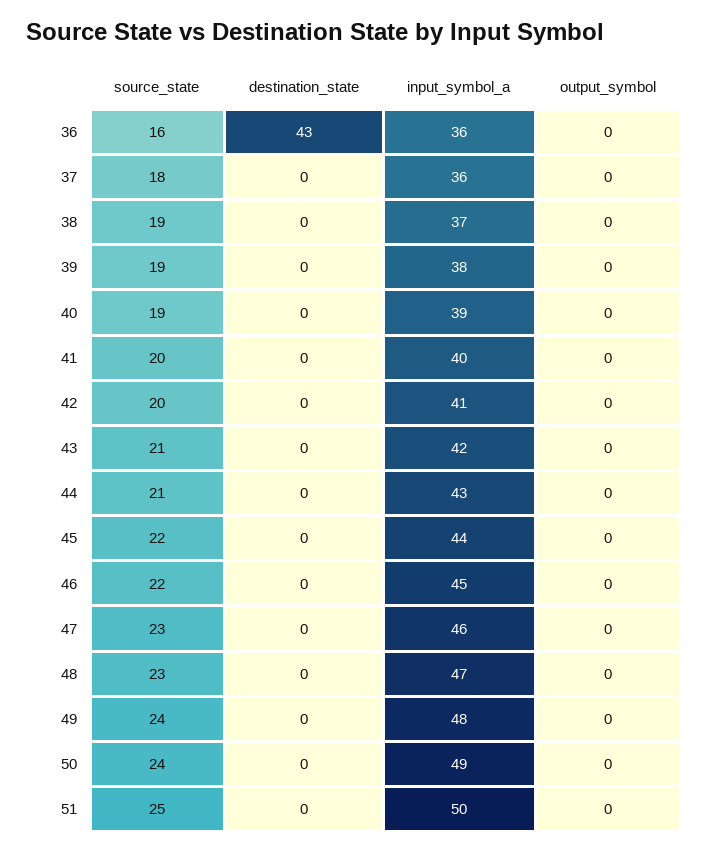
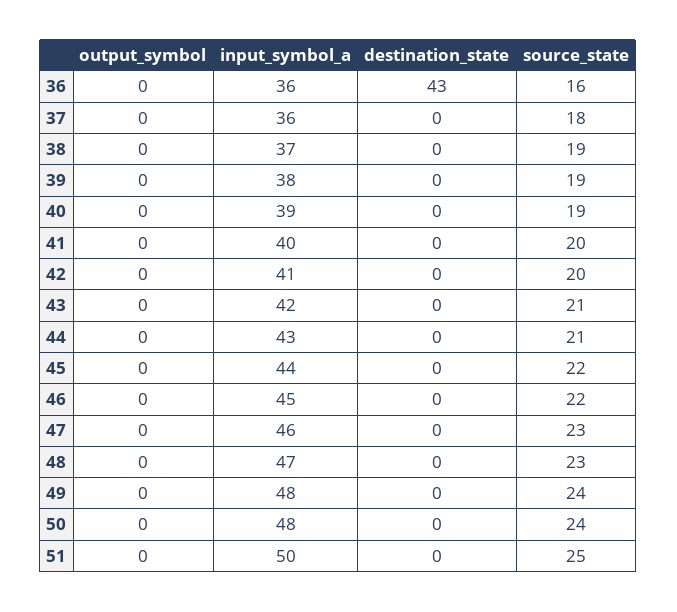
  {
    "source_state": {
      "36": 16,
      "37": 18,
      "38": 19,
      "39": 19,
      "40": 19,
      "41": 20,
      "42": 20,
      "43": 21,
      "44": 21,
      "45": 22,
      "46": 22,
      "47": 23,
      "48": 23,
      "49": 24,
      "50": 24,
      "51": 25
    },
    "destination_state": {
      "36": 43,
      "37": 0,
      "38": 0,
      "39": 0,
      "40": 0,
      "41": 0,
      "42": 0,
      "43": 0,
      "44": 0,
      "45": 0,
      "46": 0,
      "47": 0,
      "48": 0,
      "49": 0,
      "50": 0,
      "51": 0
    },
    "input_symbol_a": {
      "36": 36,
      "37": 36,
      "38": 37,
      "39": 38,
      "40": 39,
      "41": 40,
      "42": 41,
      "43": 42,
      "44": 43,
      "45": 44,
      "46": 45,
      "47": 46,
      "48": 47,
      "49": 48,
-     "50": 49,
+     "50": 48,
      "51": 50
    },
    "output_symbol": {
      "36": 0,
      "37": 0,
      "38": 0,
      "39": 0,
      "40": 0,
      "41": 0,
      "42": 0,
      "43": 0,
      "44": 0,
      "45": 0,
      "46": 0,
      "47": 0,
      "48": 0,
      "49": 0,
      "50": 0,
      "51": 0
    }
  }

